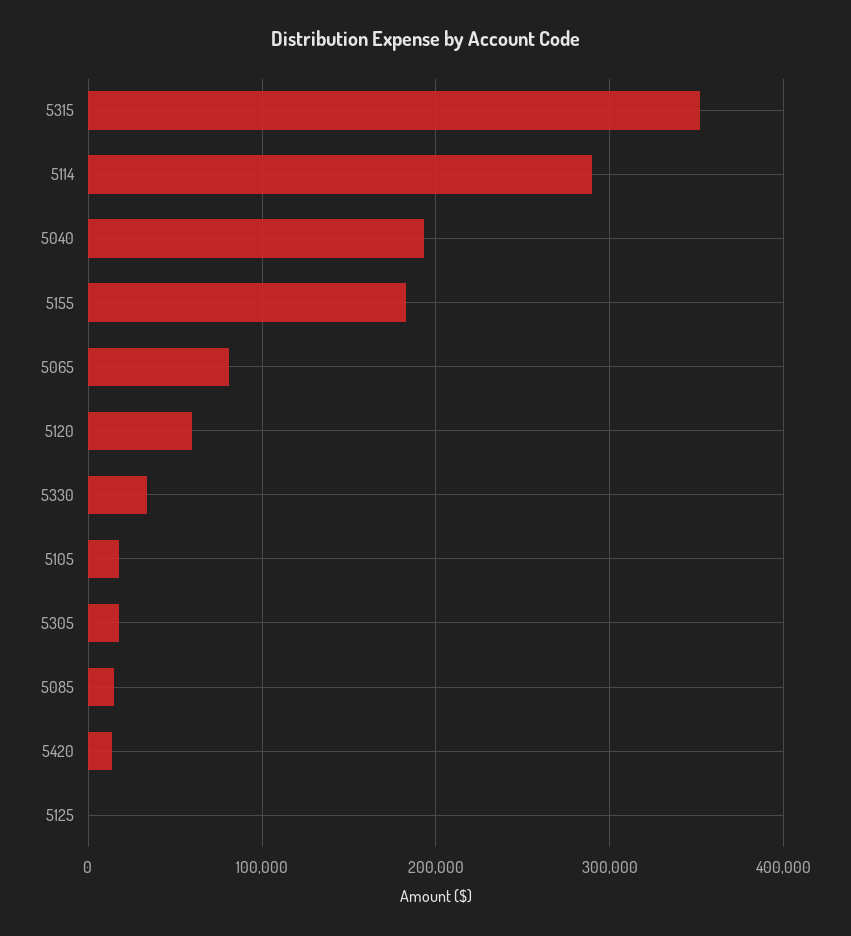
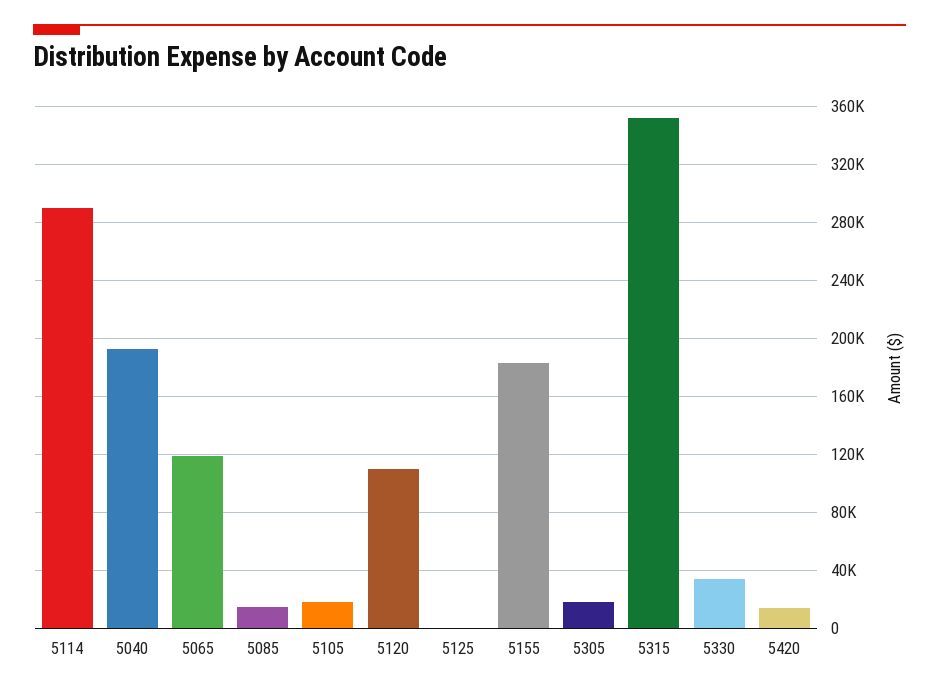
  {
    "5315": 350000,
    "5114": 290000,
    "5040": 195000,
    "5155": 185000,
-   "5065": 80000,
+   "5065": 120000,
-   "5120": 60000,
+   "5120": 110000,
    "5330": 35000,
    "5105": 20000,
    "5305": 20000,
    "5085": 15000,
    "5420": 15000,
    "5125": 0
  }

